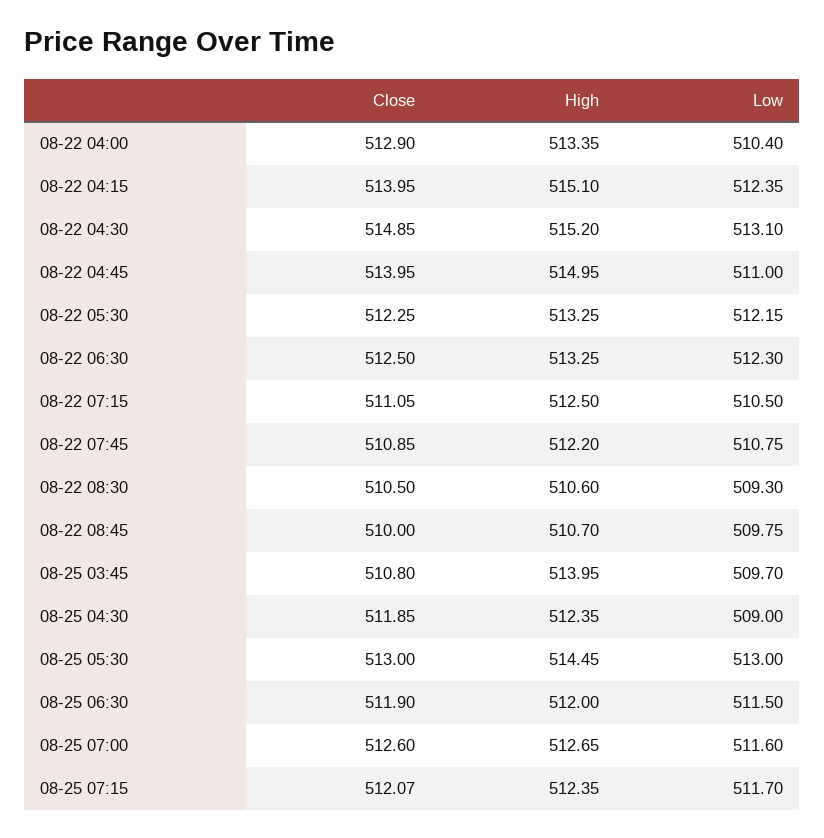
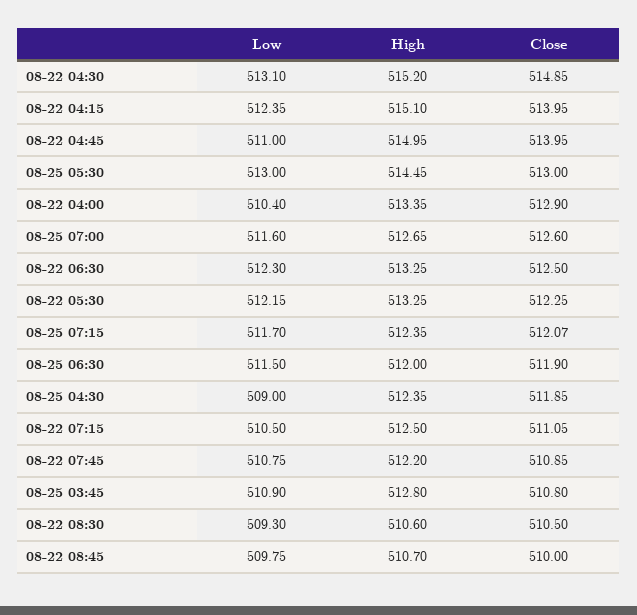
  {
    "Close": {
      "08-22 04:00": 512.9,
      "08-22 04:15": 513.95,
      "08-22 04:30": 514.85,
      "08-22 04:45": 513.95,
      "08-22 05:30": 512.25,
      "08-22 06:30": 512.5,
      "08-22 07:15": 511.05,
      "08-22 07:45": 510.85,
      "08-22 08:30": 510.5,
      "08-22 08:45": 510,
      "08-25 03:45": 510.8,
      "08-25 04:30": 511.85,
      "08-25 05:30": 513,
      "08-25 06:30": 511.9,
      "08-25 07:00": 512.6,
      "08-25 07:15": 512.07
    },
    "High": {
      "08-22 04:00": 513.35,
      "08-22 04:15": 515.1,
      "08-22 04:30": 515.2,
      "08-22 04:45": 514.95,
      "08-22 05:30": 513.25,
      "08-22 06:30": 513.25,
      "08-22 07:15": 512.5,
      "08-22 07:45": 512.2,
      "08-22 08:30": 510.6,
      "08-22 08:45": 510.7,
-     "08-25 03:45": 513.95,
+     "08-25 03:45": 512.8,
      "08-25 04:30": 512.35,
      "08-25 05:30": 514.45,
      "08-25 06:30": 512,
      "08-25 07:00": 512.65,
      "08-25 07:15": 512.35
    },
    "Low": {
      "08-22 04:00": 510.4,
      "08-22 04:15": 512.35,
      "08-22 04:30": 513.1,
      "08-22 04:45": 511,
      "08-22 05:30": 512.15,
      "08-22 06:30": 512.3,
      "08-22 07:15": 510.5,
      "08-22 07:45": 510.75,
      "08-22 08:30": 509.3,
      "08-22 08:45": 509.75,
-     "08-25 03:45": 509.7,
+     "08-25 03:45": 510.9,
      "08-25 04:30": 509,
      "08-25 05:30": 513,
      "08-25 06:30": 511.5,
      "08-25 07:00": 511.6,
      "08-25 07:15": 511.7
    }
  }

